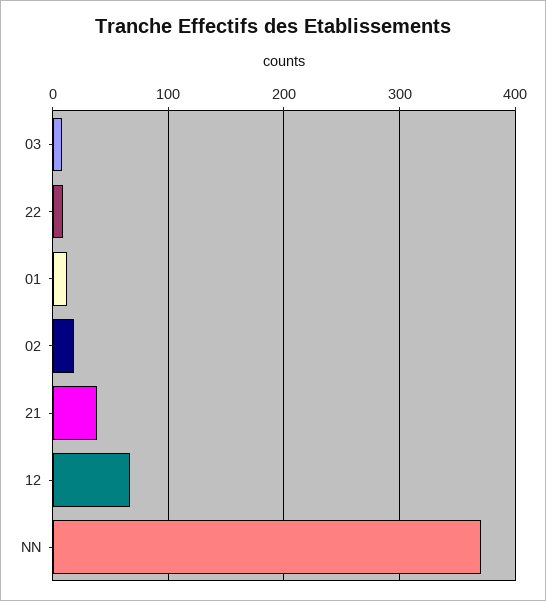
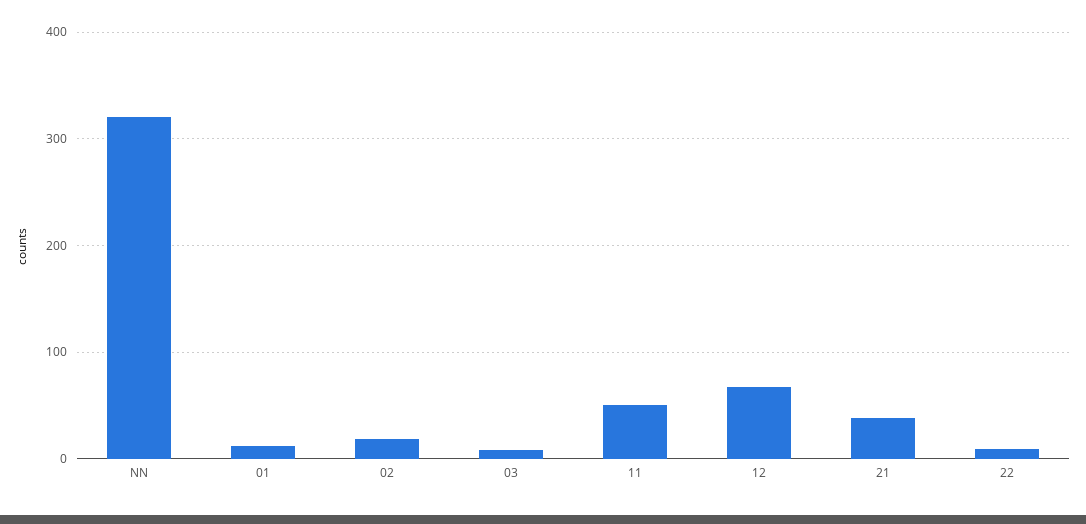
  {
    "03": 10,
    "22": 10,
    "01": 10,
    "02": 20,
    "21": 40,
    "12": 70,
-   "NN": 370
+   "NN": 320,
+   "11": 50
  }

